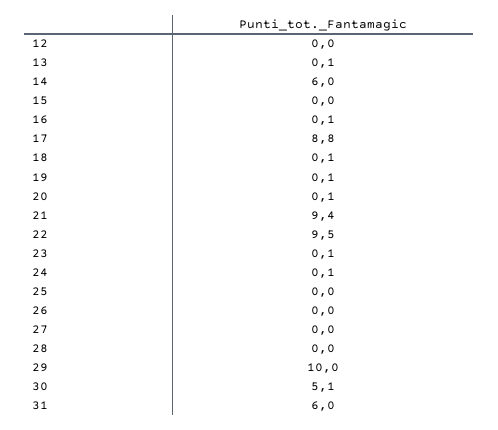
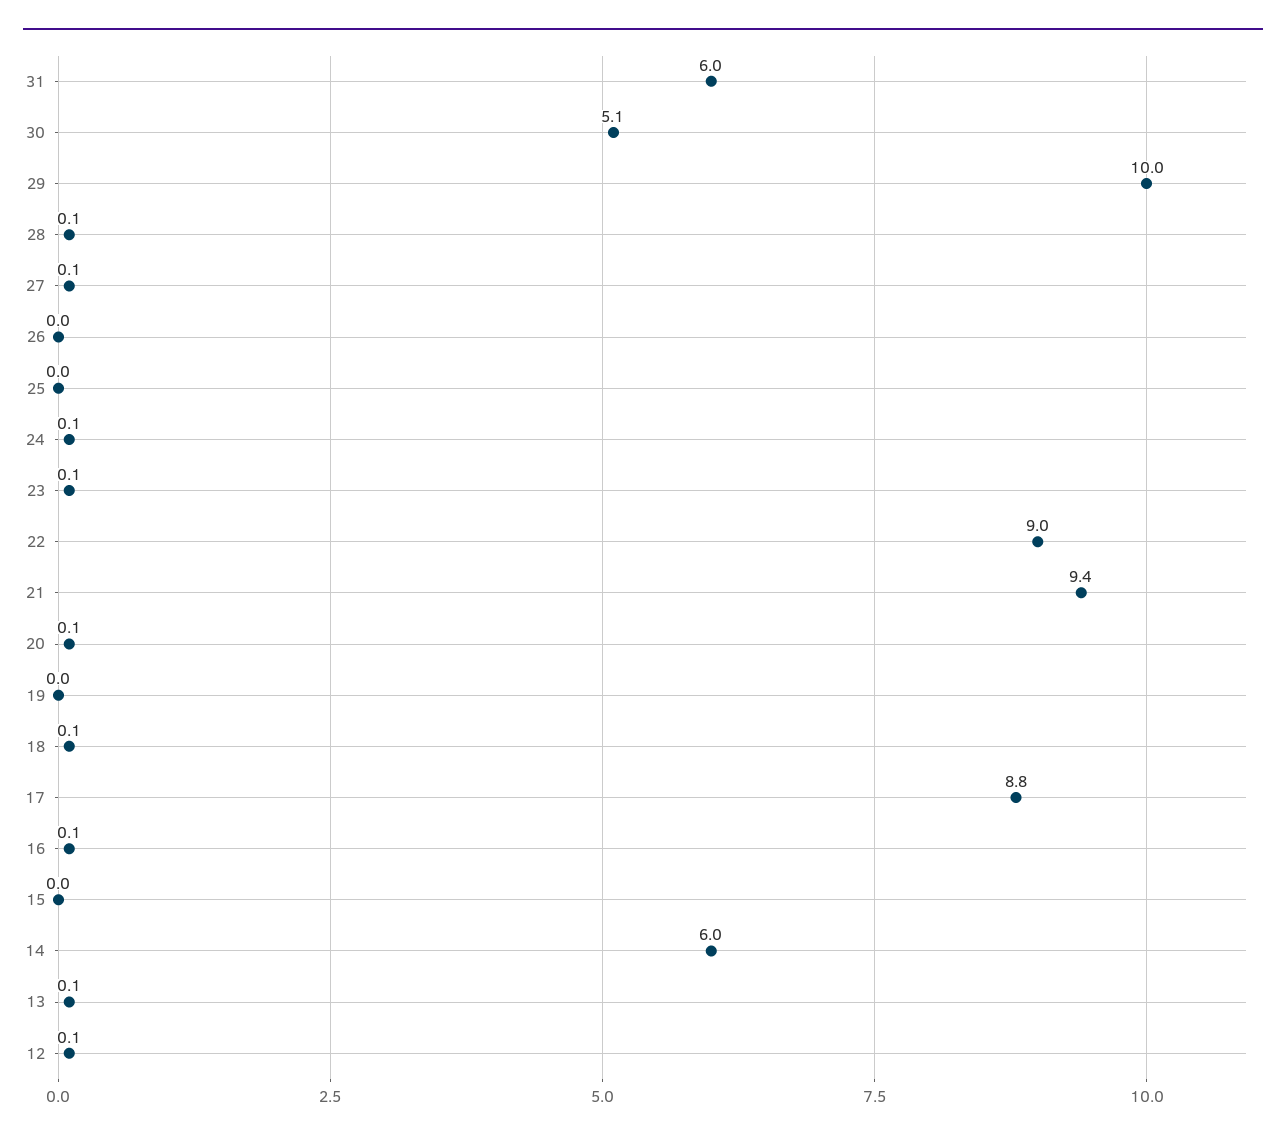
  {
-   "12": 0,
+   "12": 0.1,
    "13": 0.1,
    "14": 6,
    "15": 0,
    "16": 0.1,
    "17": 8.8,
    "18": 0.1,
-   "19": 0.1,
+   "19": 0,
    "20": 0.1,
    "21": 9.4,
-   "22": 9.5,
+   "22": 9,
    "23": 0.1,
    "24": 0.1,
    "25": 0,
    "26": 0,
-   "27": 0,
+   "27": 0.1,
-   "28": 0,
+   "28": 0.1,
    "29": 10,
    "30": 5.1,
    "31": 6
  }

